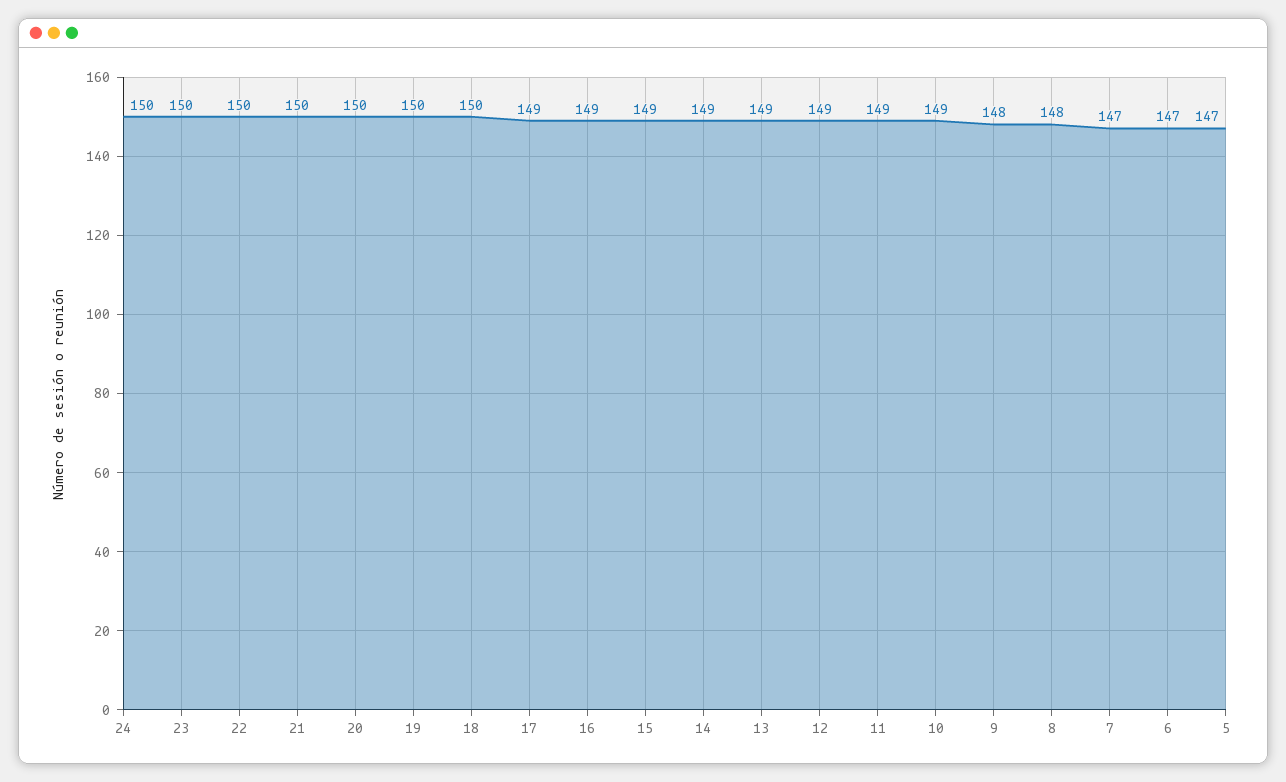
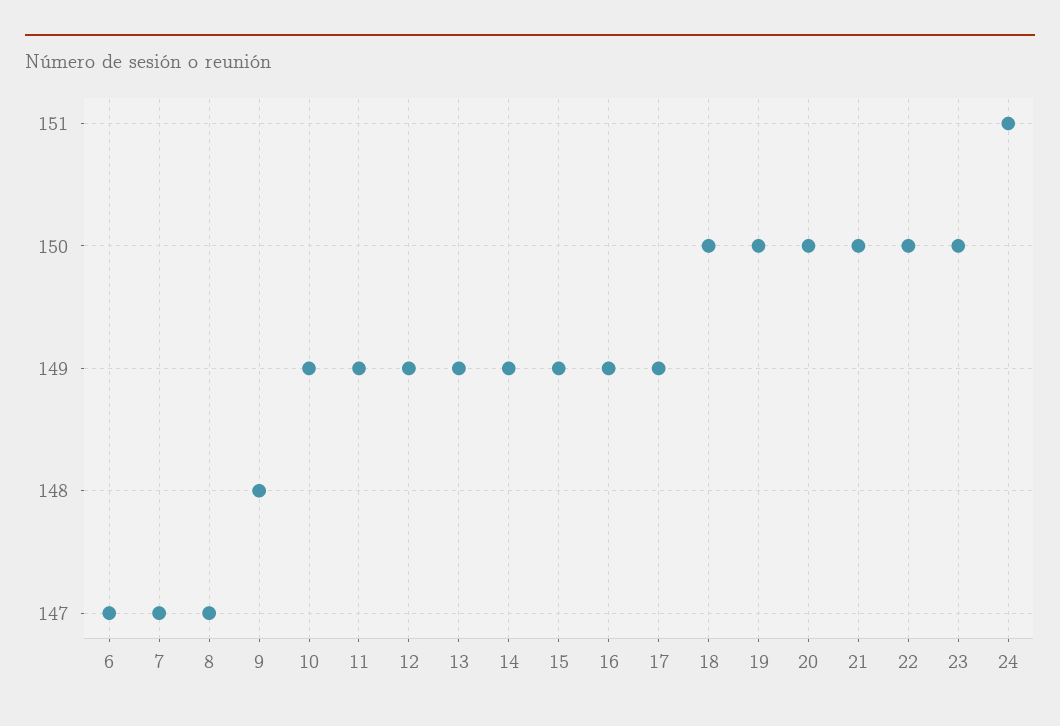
  {
-   "24": 150,
+   "24": 151,
    "23": 150,
    "22": 150,
    "21": 150,
    "20": 150,
    "19": 150,
    "18": 150,
    "17": 149,
    "16": 149,
    "15": 149,
    "14": 149,
    "13": 149,
    "12": 149,
    "11": 149,
    "10": 149,
    "9": 148,
-   "8": 148,
+   "8": 147,
    "7": 147,
-   "6": 147,
+   "6": 147
-   "5": 147
  }

